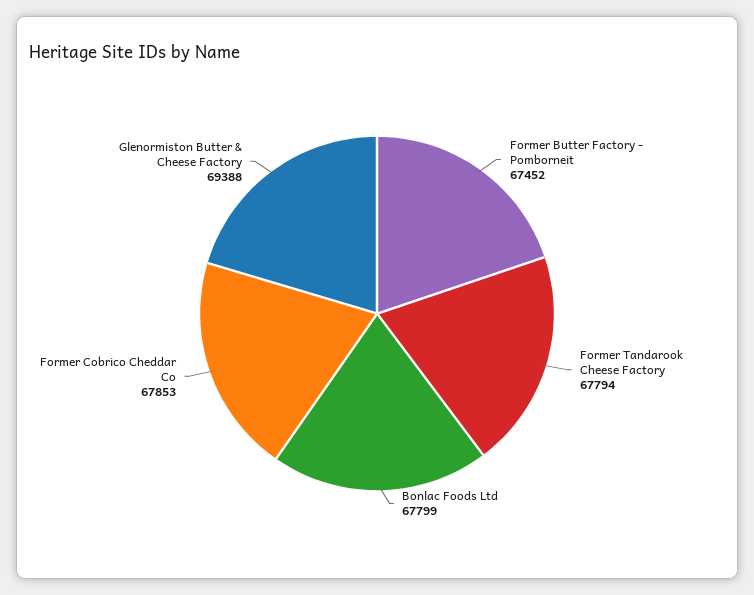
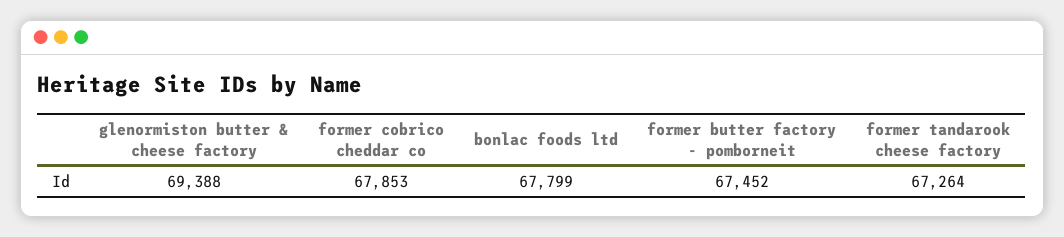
  {
    "Former Butter Factory - Pomborneit": 67452,
-   "Former Tandarook Cheese Factory": 67794,
+   "Former Tandarook Cheese Factory": 67264,
    "Bonlac Foods Ltd": 67799,
    "Former Cobrico Cheddar Co": 67853,
    "Glenormiston Butter & Cheese Factory": 69388
  }

